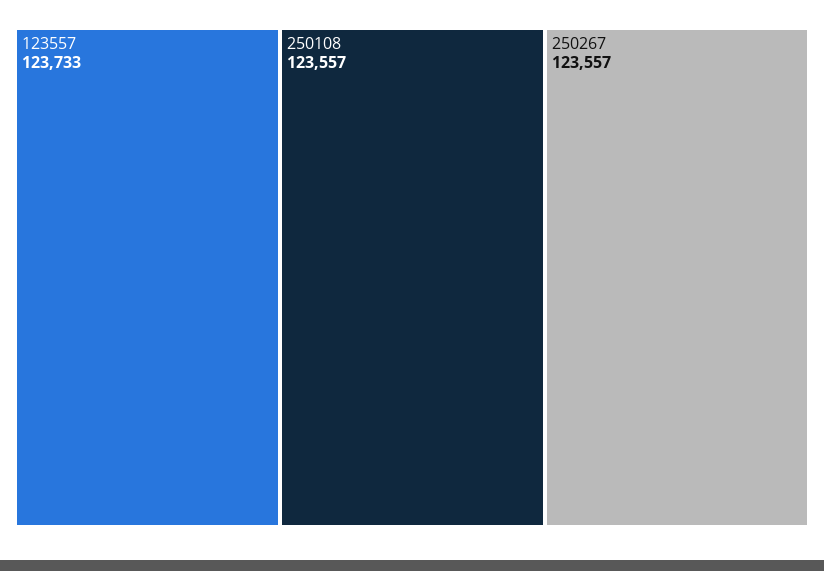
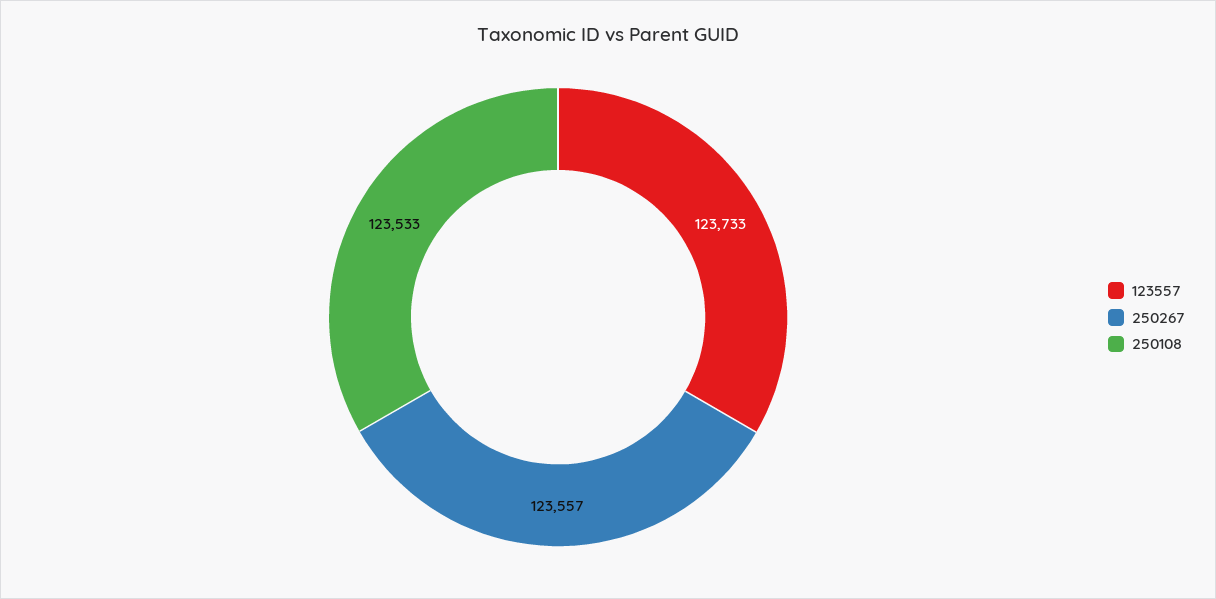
  {
    "123557": 123733,
-   "250108": 123557,
+   "250108": 123533,
    "250267": 123557
  }

